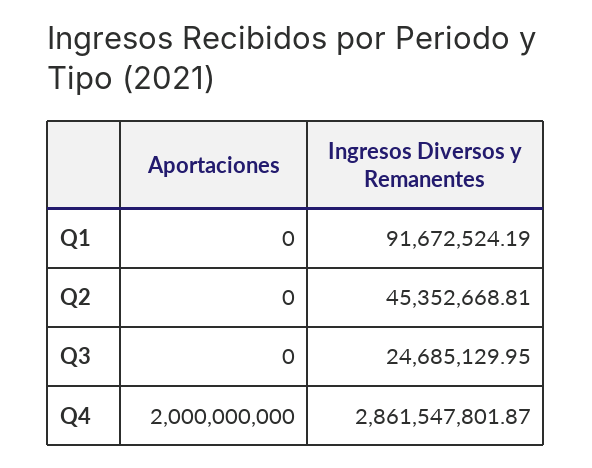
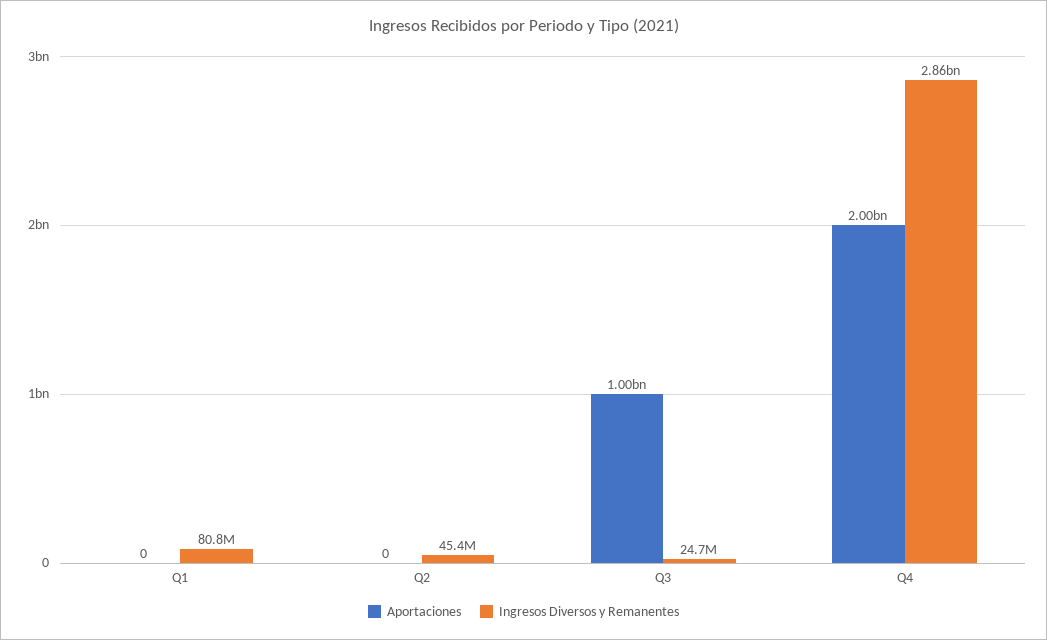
  {
    "Aportaciones": {
      "Q1": 0,
      "Q2": 0,
-     "Q3": 0,
+     "Q3": 1000000000,
      "Q4": 2000000000
    },
    "Ingresos Diversos y Remanentes": {
-     "Q1": 91672524.19,
+     "Q1": 80800000,
      "Q2": 45352668.81,
      "Q3": 24685129.95,
      "Q4": 2861547801.87
    }
  }

